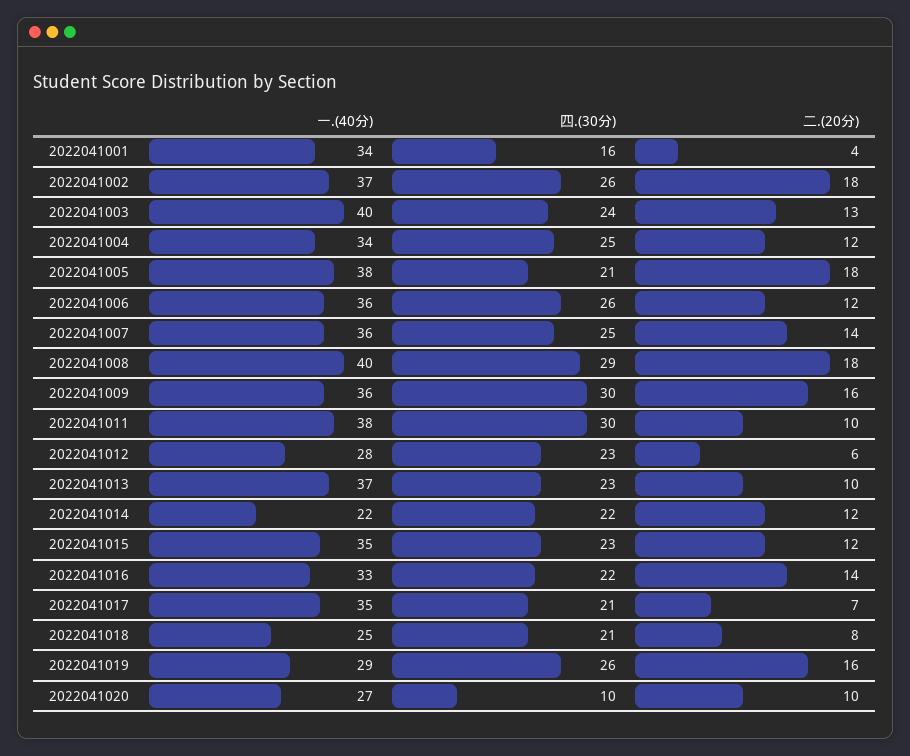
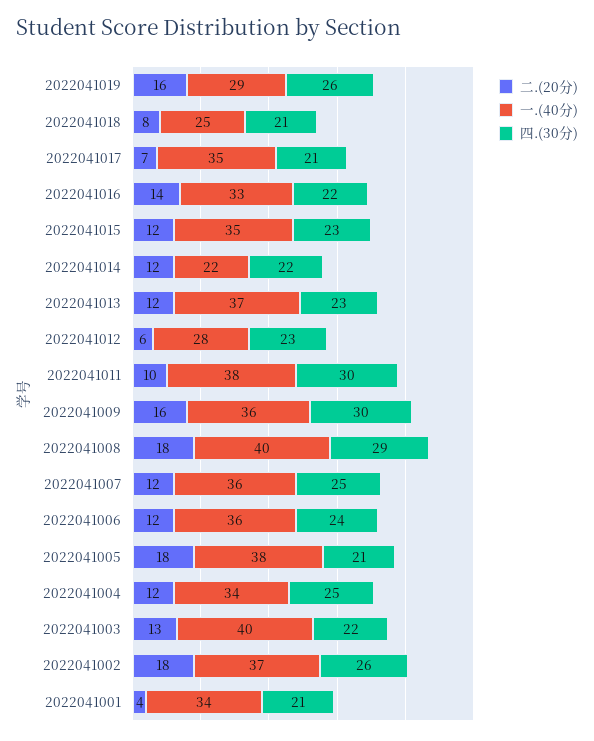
  {
    "一.(40分)": {
      "2022041001": 34,
      "2022041002": 37,
      "2022041003": 40,
      "2022041004": 34,
      "2022041005": 38,
      "2022041006": 36,
      "2022041007": 36,
      "2022041008": 40,
      "2022041009": 36,
      "2022041011": 38,
      "2022041012": 28,
      "2022041013": 37,
      "2022041014": 22,
      "2022041015": 35,
      "2022041016": 33,
      "2022041017": 35,
      "2022041018": 25,
-     "2022041019": 29,
+     "2022041019": 29
-     "2022041020": 27
    },
    "四.(30分)": {
-     "2022041001": 16,
+     "2022041001": 21,
      "2022041002": 26,
-     "2022041003": 24,
+     "2022041003": 22,
      "2022041004": 25,
      "2022041005": 21,
-     "2022041006": 26,
+     "2022041006": 24,
      "2022041007": 25,
      "2022041008": 29,
      "2022041009": 30,
      "2022041011": 30,
      "2022041012": 23,
      "2022041013": 23,
      "2022041014": 22,
      "2022041015": 23,
      "2022041016": 22,
      "2022041017": 21,
      "2022041018": 21,
-     "2022041019": 26,
+     "2022041019": 26
-     "2022041020": 10
    },
    "二.(20分)": {
      "2022041001": 4,
      "2022041002": 18,
      "2022041003": 13,
      "2022041004": 12,
      "2022041005": 18,
      "2022041006": 12,
-     "2022041007": 14,
+     "2022041007": 12,
      "2022041008": 18,
      "2022041009": 16,
      "2022041011": 10,
      "2022041012": 6,
-     "2022041013": 10,
+     "2022041013": 12,
      "2022041014": 12,
      "2022041015": 12,
      "2022041016": 14,
      "2022041017": 7,
      "2022041018": 8,
-     "2022041019": 16,
+     "2022041019": 16
-     "2022041020": 10
    }
  }

